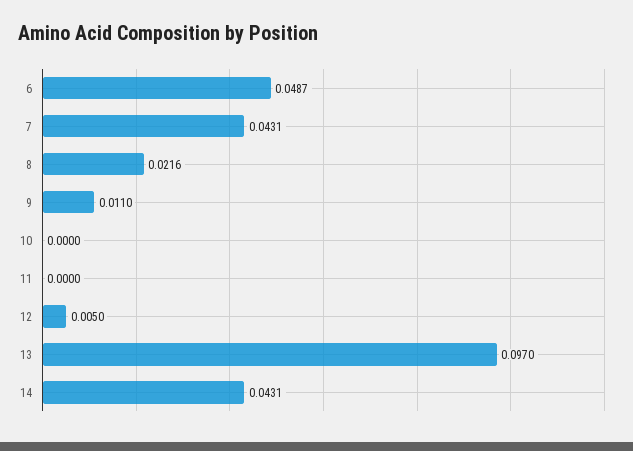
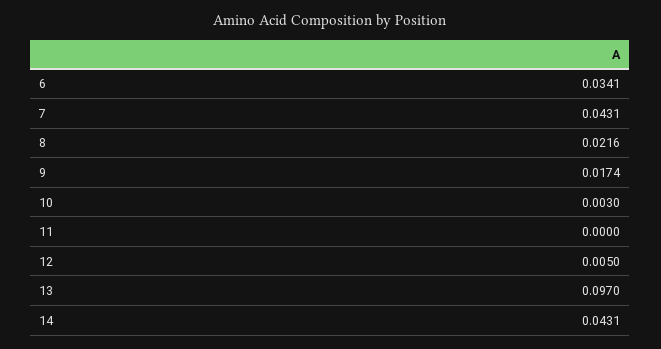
  {
-   "6": 0.0487,
+   "6": 0.0341,
    "7": 0.0431,
    "8": 0.0216,
-   "9": 0.011,
+   "9": 0.0174,
-   "10": 0,
+   "10": 0.003,
    "11": 0,
    "12": 0.005,
    "13": 0.097,
    "14": 0.0431
  }

